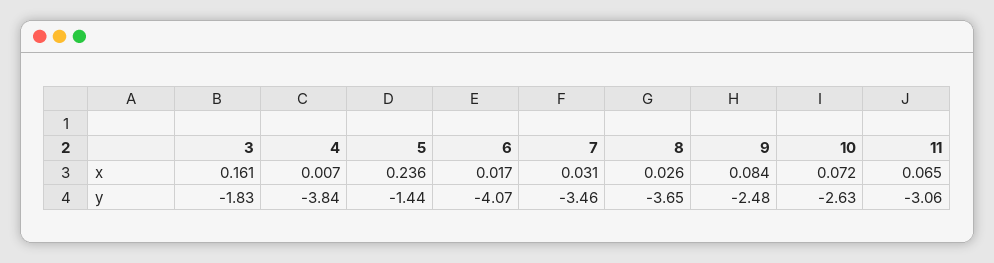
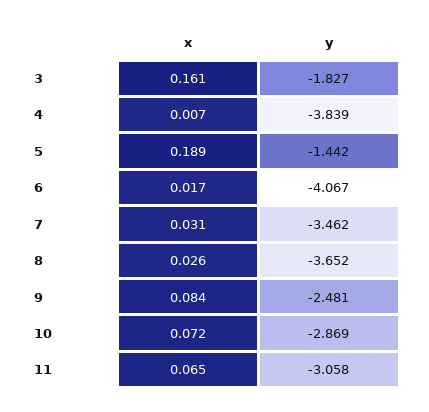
  {
    "3": {
      "x": 0.161,
      "y": -1.827
    },
    "4": {
      "x": 0.007,
      "y": -3.839
    },
    "5": {
-     "x": 0.236,
+     "x": 0.189,
      "y": -1.442
    },
    "6": {
      "x": 0.017,
      "y": -4.067
    },
    "7": {
      "x": 0.031,
      "y": -3.462
    },
    "8": {
      "x": 0.026,
      "y": -3.652
    },
    "9": {
      "x": 0.084,
      "y": -2.481
    },
    "10": {
      "x": 0.072,
-     "y": -2.63
+     "y": -2.869
    },
    "11": {
      "x": 0.065,
      "y": -3.058
    }
  }

